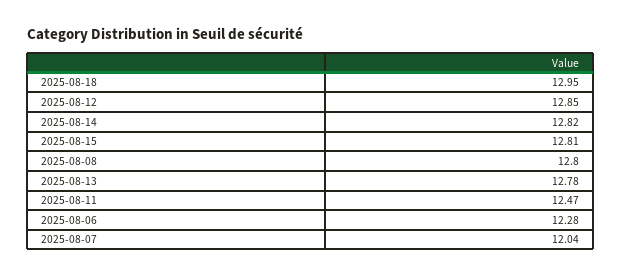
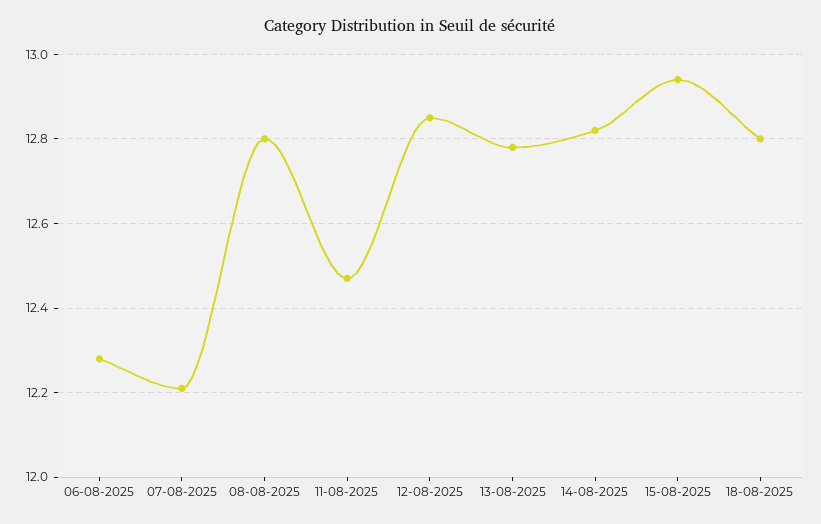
  {
-   "2025-08-18": 12.95,
+   "2025-08-18": 12.8,
    "2025-08-12": 12.85,
    "2025-08-14": 12.82,
-   "2025-08-15": 12.81,
+   "2025-08-15": 12.95,
    "2025-08-08": 12.8,
    "2025-08-13": 12.78,
    "2025-08-11": 12.47,
    "2025-08-06": 12.28,
-   "2025-08-07": 12.04
+   "2025-08-07": 12.2
  }

